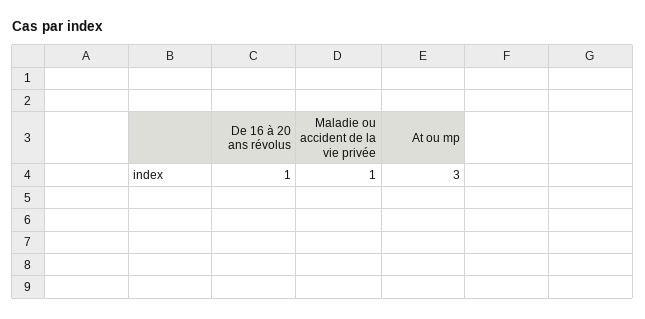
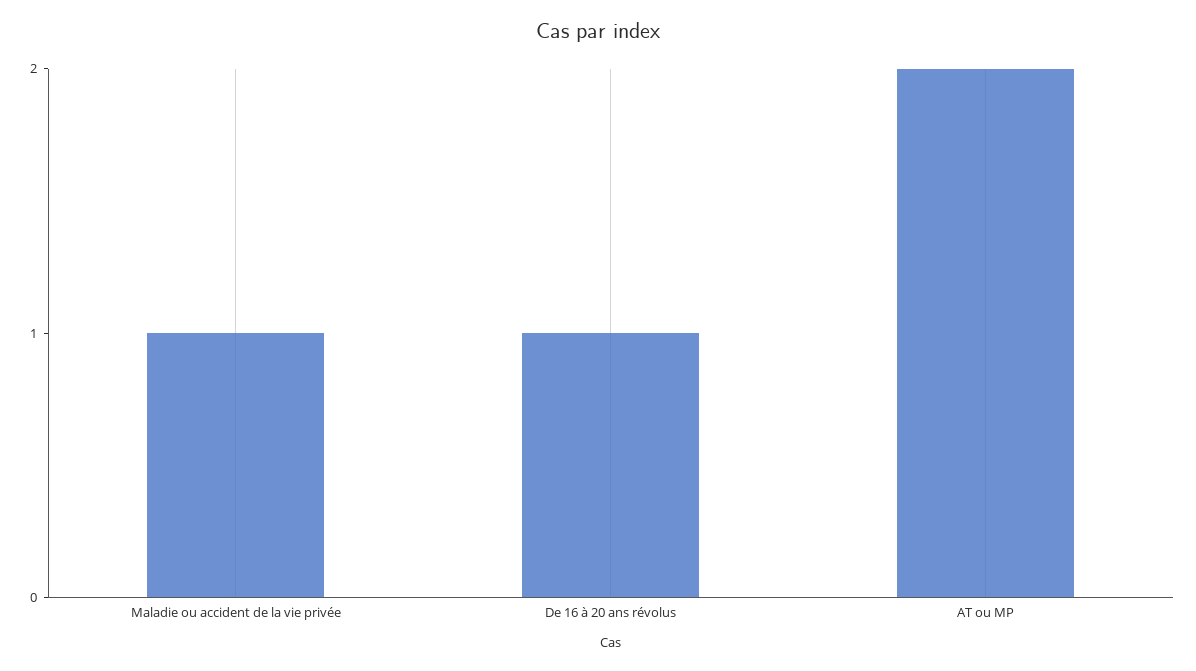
  {
    "De 16 à 20 ans révolus": 1,
    "Maladie ou accident de la vie privée": 1,
-   "At ou mp": 3
+   "At ou mp": 2
  }

